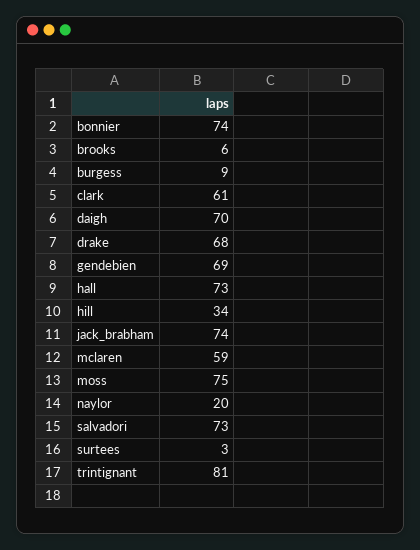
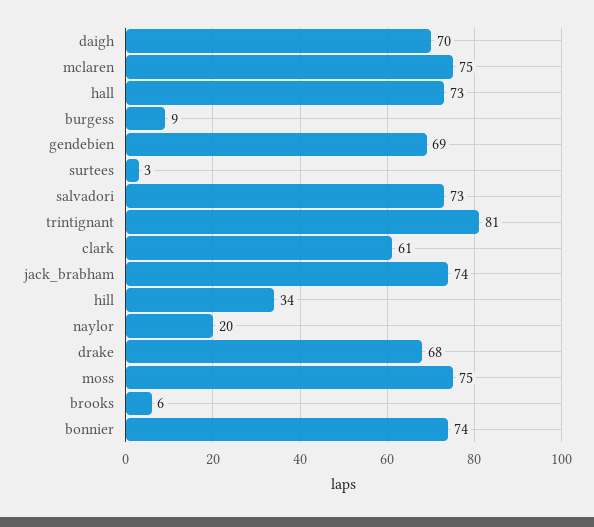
  {
    "bonnier": 74,
    "brooks": 6,
    "burgess": 9,
    "clark": 61,
    "daigh": 70,
    "drake": 68,
    "gendebien": 69,
    "hall": 73,
    "hill": 34,
    "jack_brabham": 74,
-   "mclaren": 59,
+   "mclaren": 75,
    "moss": 75,
    "naylor": 20,
    "salvadori": 73,
    "surtees": 3,
    "trintignant": 81
  }

